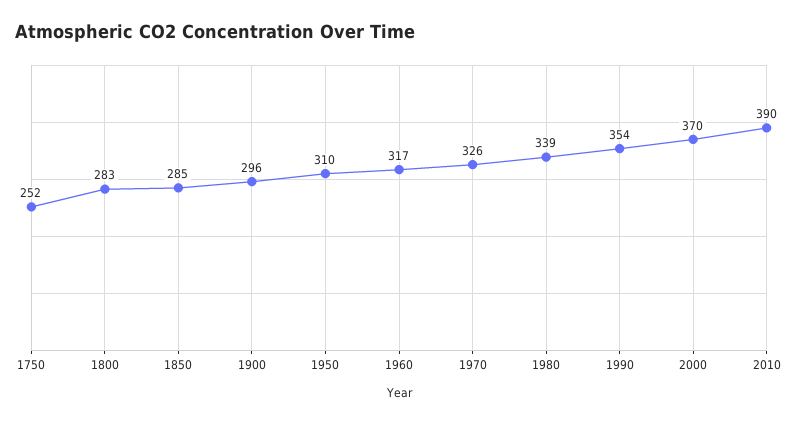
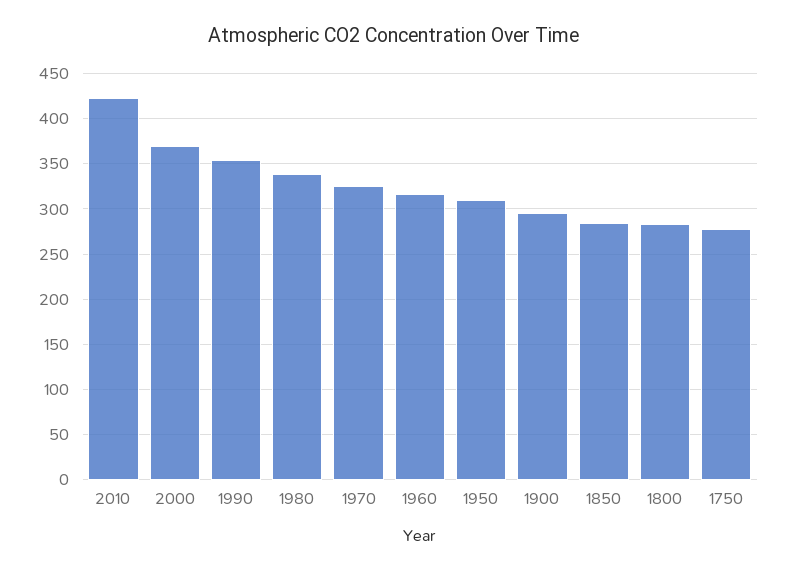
  {
-   "1750": 252,
+   "1750": 280,
    "1800": 283,
    "1850": 285,
    "1900": 296,
    "1950": 310,
    "1960": 317,
    "1970": 326,
    "1980": 339,
    "1990": 354,
    "2000": 370,
-   "2010": 390
+   "2010": 420
  }

